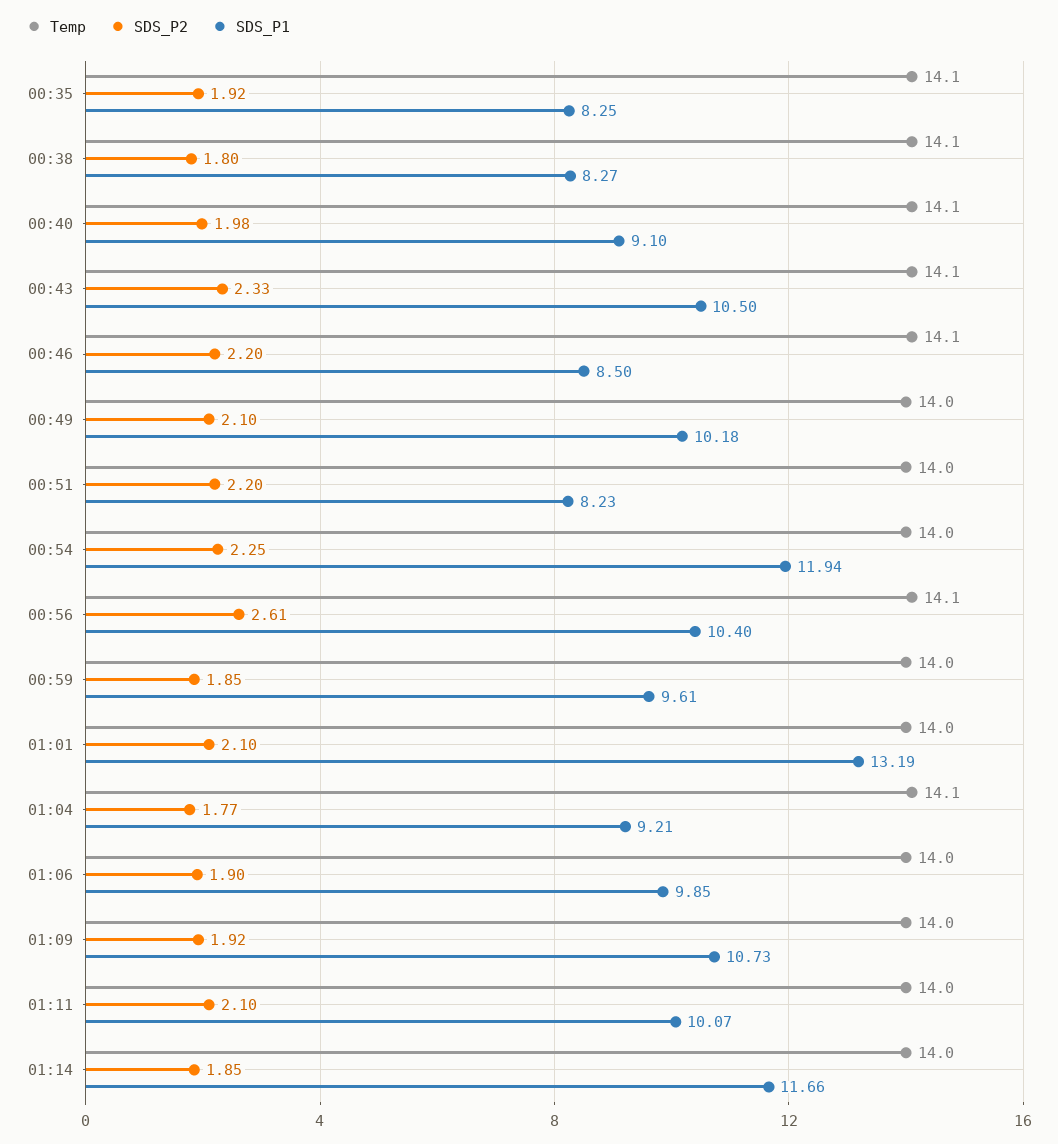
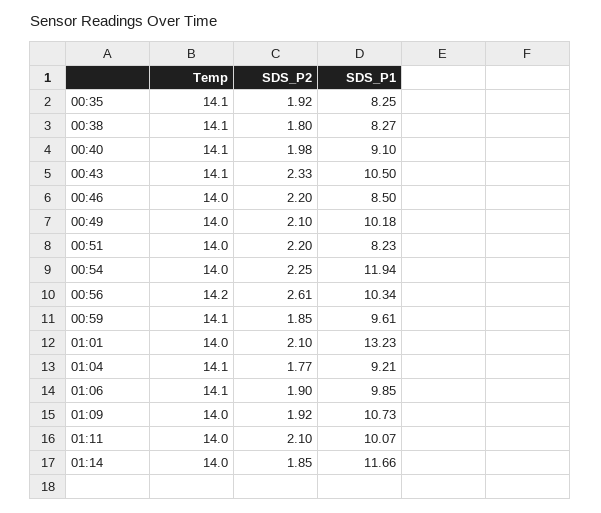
  {
    "Temp": {
      "00:35": 14.1,
      "00:38": 14.1,
      "00:40": 14.1,
      "00:43": 14.1,
-     "00:46": 14.1,
+     "00:46": 14,
      "00:49": 14,
      "00:51": 14,
      "00:54": 14,
-     "00:56": 14.1,
+     "00:56": 14.2,
-     "00:59": 14,
+     "00:59": 14.1,
      "01:01": 14,
      "01:04": 14.1,
-     "01:06": 14,
+     "01:06": 14.1,
      "01:09": 14,
      "01:11": 14,
      "01:14": 14
    },
    "SDS_P2": {
      "00:35": 1.92,
      "00:38": 1.8,
      "00:40": 1.98,
      "00:43": 2.33,
      "00:46": 2.2,
      "00:49": 2.1,
      "00:51": 2.2,
      "00:54": 2.25,
      "00:56": 2.61,
      "00:59": 1.85,
      "01:01": 2.1,
      "01:04": 1.77,
      "01:06": 1.9,
      "01:09": 1.92,
      "01:11": 2.1,
      "01:14": 1.85
    },
    "SDS_P1": {
      "00:35": 8.25,
      "00:38": 8.27,
      "00:40": 9.1,
      "00:43": 10.5,
      "00:46": 8.5,
      "00:49": 10.18,
      "00:51": 8.23,
      "00:54": 11.94,
-     "00:56": 10.4,
+     "00:56": 10.34,
      "00:59": 9.61,
-     "01:01": 13.19,
+     "01:01": 13.23,
      "01:04": 9.21,
      "01:06": 9.85,
      "01:09": 10.73,
      "01:11": 10.07,
      "01:14": 11.66
    }
  }

